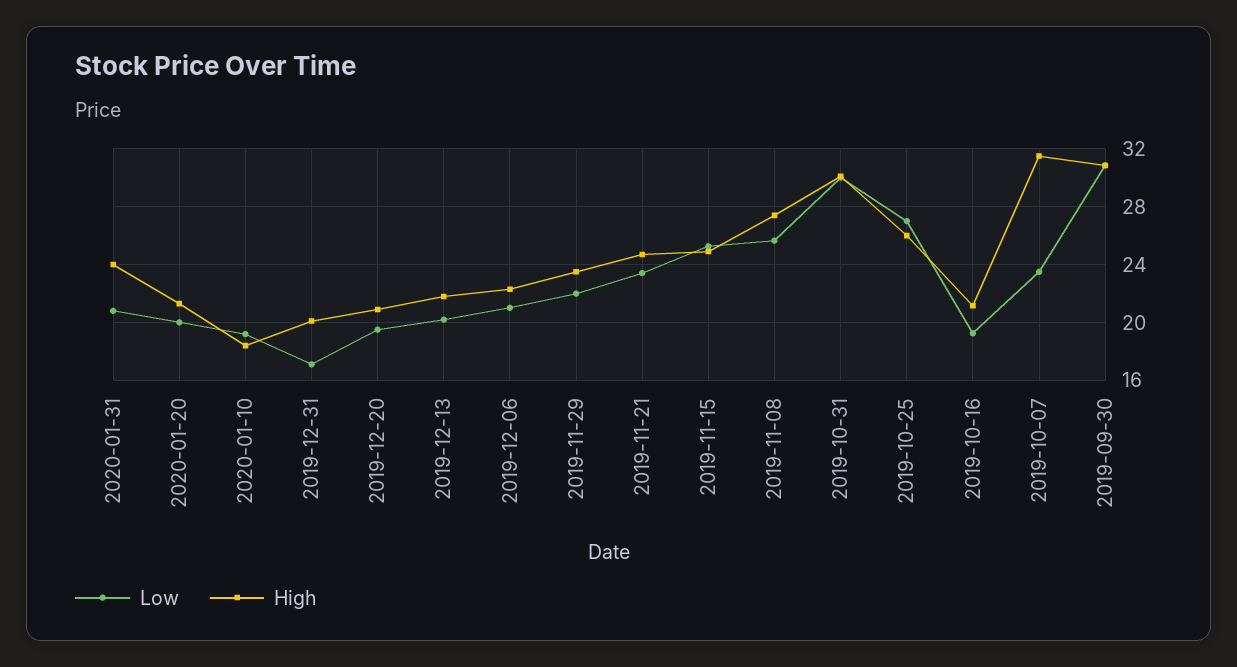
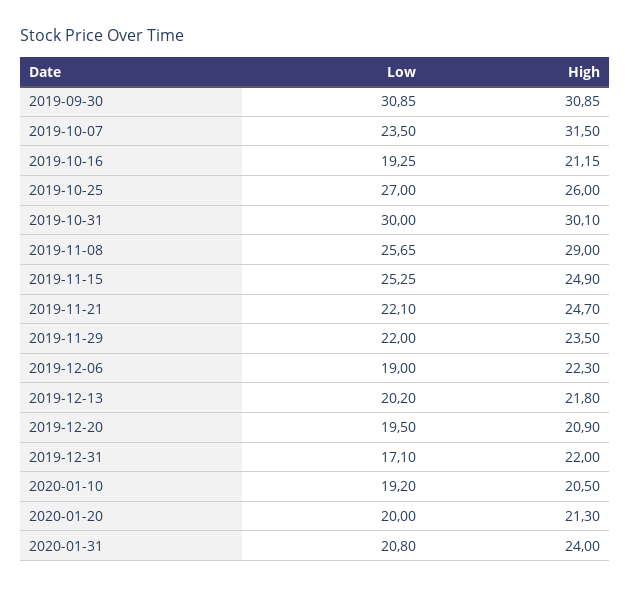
  {
    "Low": {
      "2020-01-31": 20.8,
      "2020-01-20": 20,
      "2020-01-10": 19.2,
      "2019-12-31": 17.1,
      "2019-12-20": 19.5,
      "2019-12-13": 20.2,
-     "2019-12-06": 21,
+     "2019-12-06": 19,
      "2019-11-29": 22,
-     "2019-11-21": 23.5,
+     "2019-11-21": 22.1,
      "2019-11-15": 25.25,
      "2019-11-08": 25.65,
      "2019-10-31": 30,
      "2019-10-25": 27,
      "2019-10-16": 19.25,
      "2019-10-07": 23.5,
      "2019-09-30": 30.85
    },
    "High": {
      "2020-01-31": 24,
      "2020-01-20": 21.3,
-     "2020-01-10": 18.5,
+     "2020-01-10": 20.5,
-     "2019-12-31": 20,
+     "2019-12-31": 22,
      "2019-12-20": 20.9,
      "2019-12-13": 21.8,
      "2019-12-06": 22.3,
      "2019-11-29": 23.5,
      "2019-11-21": 24.7,
      "2019-11-15": 24.9,
-     "2019-11-08": 27.5,
+     "2019-11-08": 29,
      "2019-10-31": 30.1,
      "2019-10-25": 26,
      "2019-10-16": 21.15,
      "2019-10-07": 31.5,
      "2019-09-30": 30.85
    }
  }

